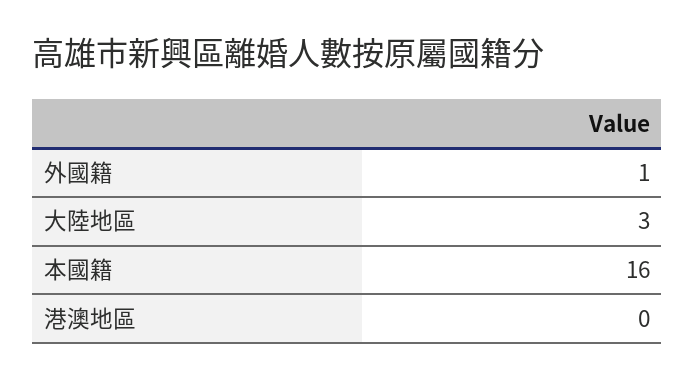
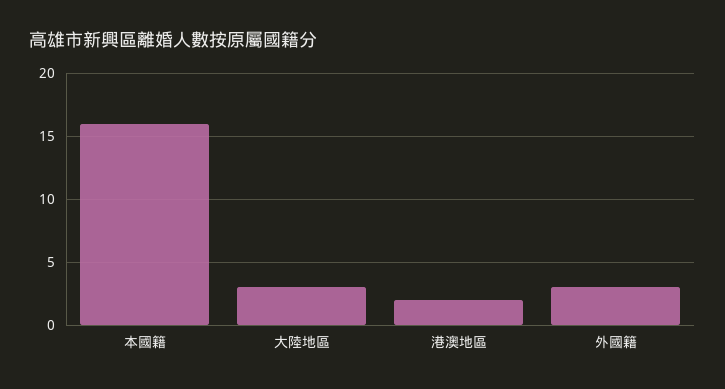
  {
-   "外國籍": 1,
+   "外國籍": 3,
    "大陸地區": 3,
    "本國籍": 16,
-   "港澳地區": 0
+   "港澳地區": 2
  }

